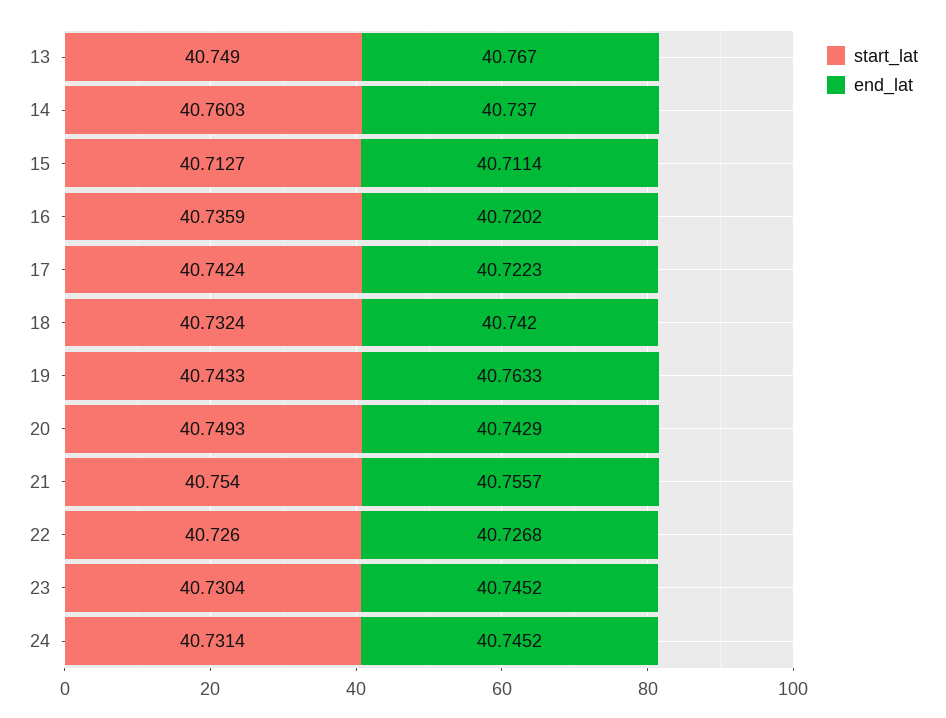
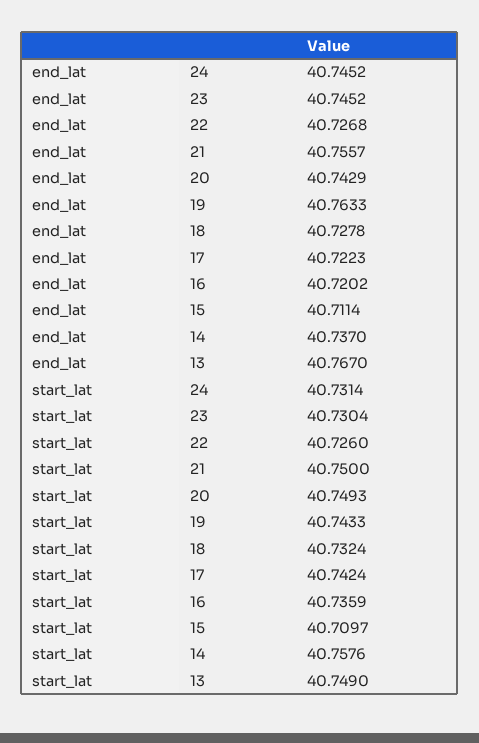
  {
    "start_lat": {
      "13": 40.749,
-     "14": 40.7603,
+     "14": 40.7576,
-     "15": 40.7127,
+     "15": 40.7097,
      "16": 40.7359,
      "17": 40.7424,
      "18": 40.7324,
      "19": 40.7433,
      "20": 40.7493,
-     "21": 40.754,
+     "21": 40.75,
      "22": 40.726,
      "23": 40.7304,
      "24": 40.7314
    },
    "end_lat": {
      "13": 40.767,
      "14": 40.737,
      "15": 40.7114,
      "16": 40.7202,
      "17": 40.7223,
-     "18": 40.742,
+     "18": 40.7278,
      "19": 40.7633,
      "20": 40.7429,
      "21": 40.7557,
      "22": 40.7268,
      "23": 40.7452,
      "24": 40.7452
    }
  }

